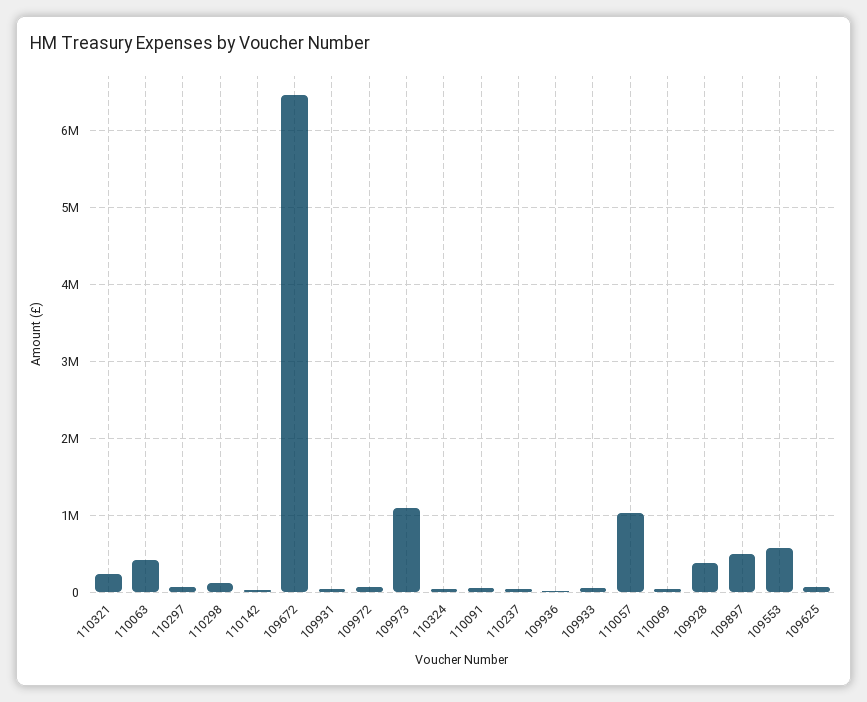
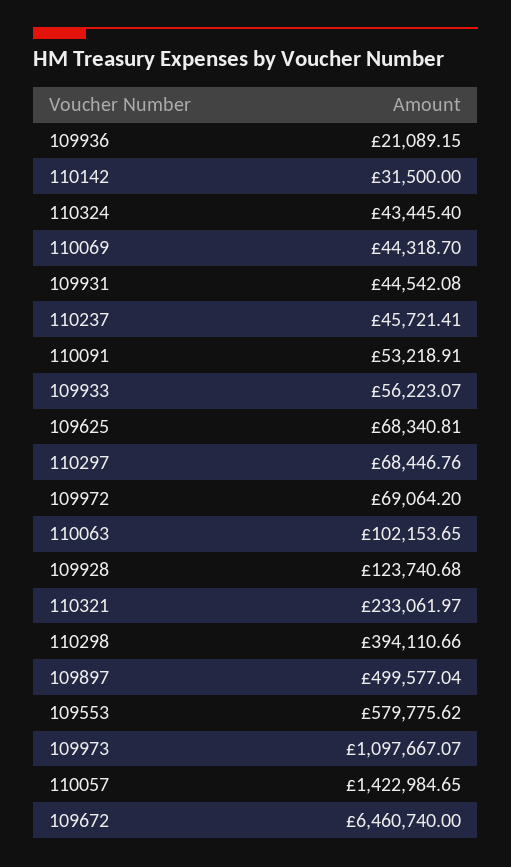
  {
    "110321": 233061.97,
-   "110063": 400000,
+   "110063": 102153.65,
    "110297": 68446.76,
-   "110298": 100000,
+   "110298": 394110.66,
    "110142": 31500,
    "109672": 6460740,
    "109931": 44542.08,
    "109972": 69064.2,
    "109973": 1097667.07,
    "110324": 43445.4,
    "110091": 53218.91,
    "110237": 45721.41,
    "109936": 21089.15,
    "109933": 56223.07,
-   "110057": 1000000,
+   "110057": 1422984.65,
    "110069": 44318.7,
-   "109928": 400000,
+   "109928": 123740.68,
    "109897": 499577.04,
    "109553": 579775.62,
    "109625": 68340.81
  }

